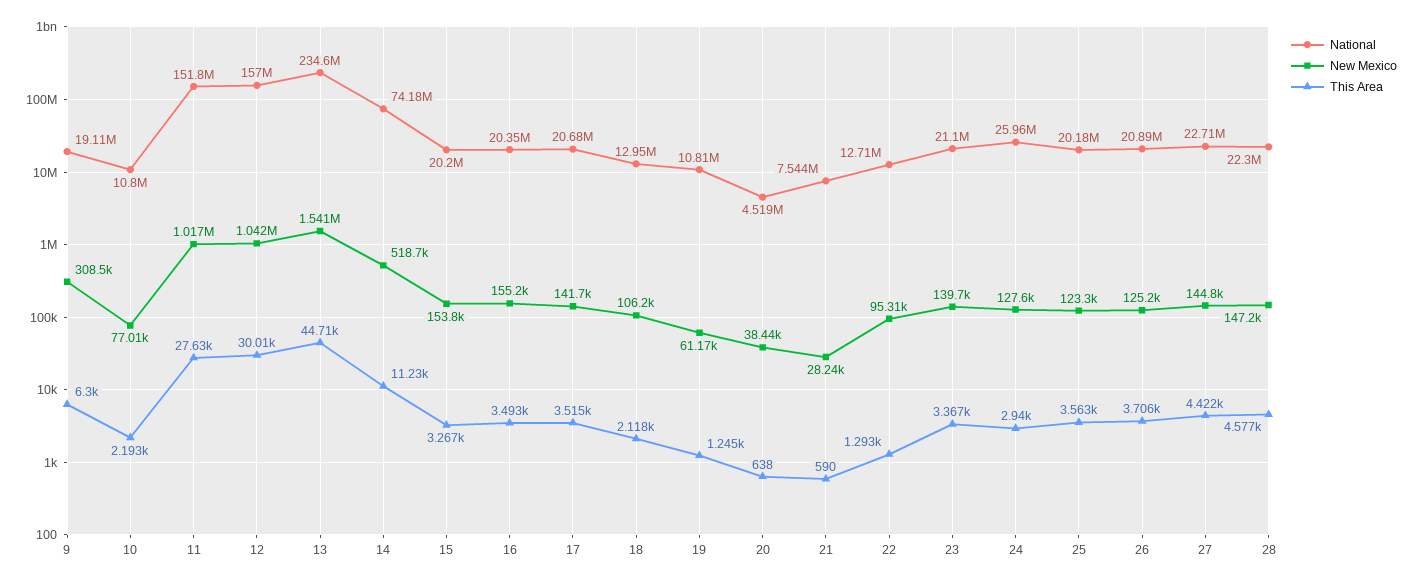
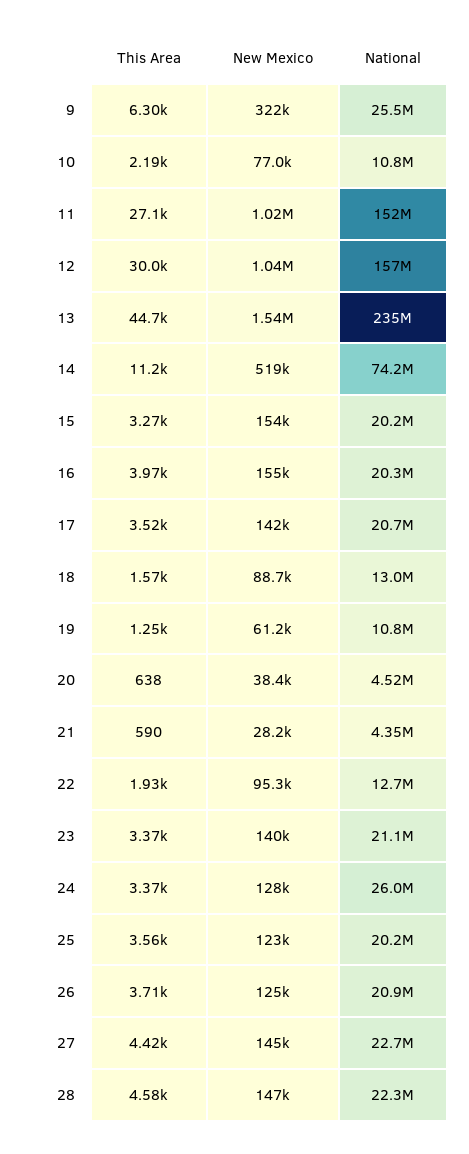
  {
    "National": {
-     "9": 19110000,
+     "9": 25500000,
      "10": 10800000,
      "11": 151800000,
      "12": 157000000,
      "13": 234600000,
      "14": 74180000,
      "15": 20200000,
      "16": 20350000,
      "17": 20680000,
      "18": 12950000,
      "19": 10810000,
      "20": 4519000,
-     "21": 7544000,
+     "21": 4350000,
      "22": 12710000,
      "23": 21100000,
      "24": 25960000,
      "25": 20180000,
      "26": 20890000,
      "27": 22710000,
      "28": 22300000
    },
    "New Mexico": {
-     "9": 308500,
+     "9": 322000,
      "10": 77010,
      "11": 1017000,
      "12": 1042000,
      "13": 1541000,
      "14": 518700,
      "15": 153800,
      "16": 155200,
      "17": 141700,
-     "18": 106200,
+     "18": 88700,
      "19": 61170,
      "20": 38440,
      "21": 28240,
      "22": 95310,
      "23": 139700,
      "24": 127600,
      "25": 123300,
      "26": 125200,
      "27": 144800,
      "28": 147200
    },
    "This Area": {
      "9": 6300,
      "10": 2193,
-     "11": 27630,
+     "11": 27100,
      "12": 30010,
      "13": 44710,
      "14": 11230,
      "15": 3267,
-     "16": 3493,
+     "16": 3970,
      "17": 3515,
-     "18": 2118,
+     "18": 1570,
      "19": 1245,
      "20": 638,
      "21": 590,
-     "22": 1293,
+     "22": 1930,
      "23": 3367,
-     "24": 2940,
+     "24": 3370,
      "25": 3563,
      "26": 3706,
      "27": 4422,
      "28": 4577
    }
  }

